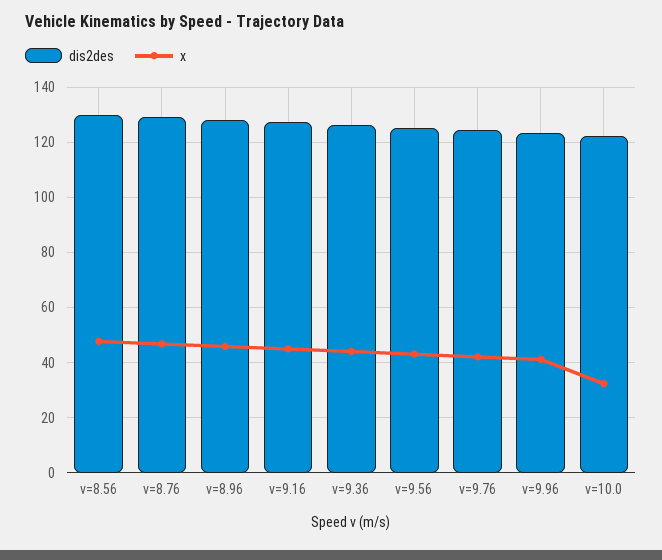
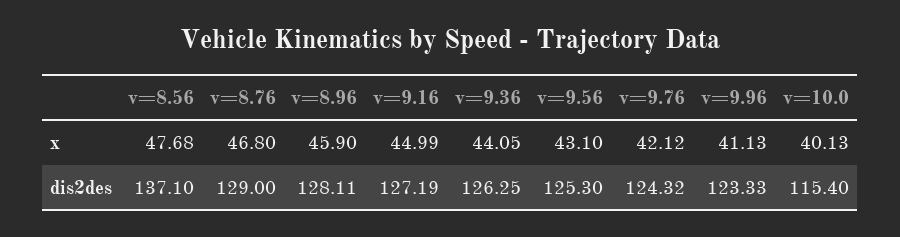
  {
    "dis2des": {
-     "v=8.56": 130,
+     "v=8.56": 137.1,
      "v=8.76": 129,
      "v=8.96": 128.11,
      "v=9.16": 127.19,
      "v=9.36": 126.25,
      "v=9.56": 125.3,
      "v=9.76": 124.32,
      "v=9.96": 123.33,
-     "v=10.0": 122.5
+     "v=10.0": 115.4
    },
    "x": {
      "v=8.56": 47.68,
      "v=8.76": 46.8,
      "v=8.96": 45.9,
      "v=9.16": 44.99,
      "v=9.36": 44.05,
      "v=9.56": 43.1,
      "v=9.76": 42.12,
      "v=9.96": 41.13,
-     "v=10.0": 32.5
+     "v=10.0": 40.13
    }
  }

